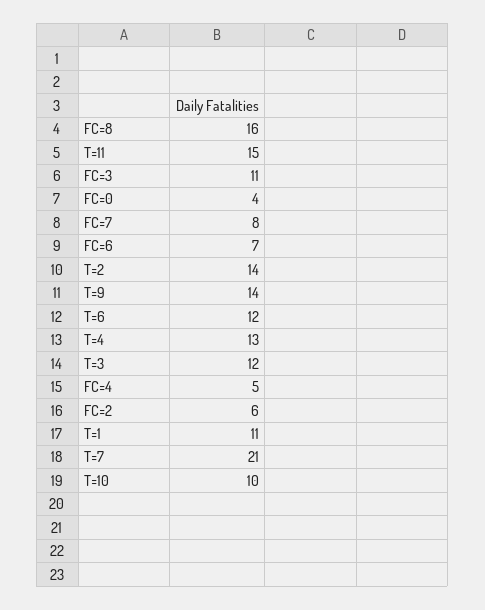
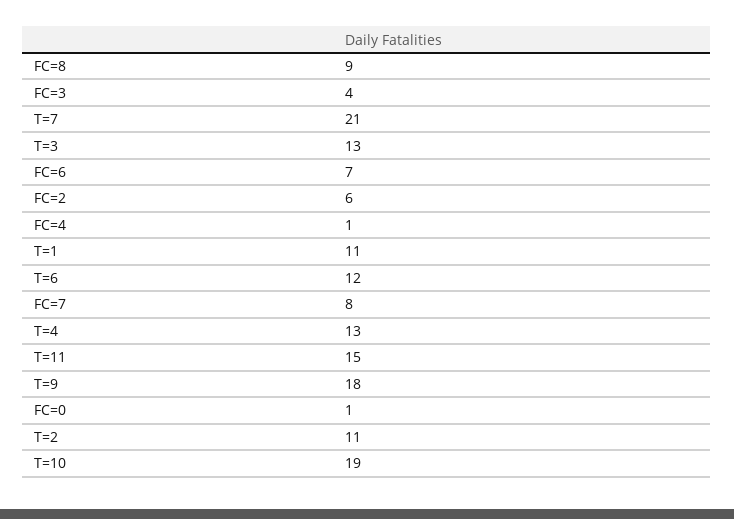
  {
-   "FC=8": 16,
+   "FC=8": 9,
    "T=11": 15,
-   "FC=3": 11,
+   "FC=3": 4,
-   "FC=0": 4,
+   "FC=0": 1,
    "FC=7": 8,
    "FC=6": 7,
-   "T=2": 14,
+   "T=2": 11,
-   "T=9": 14,
+   "T=9": 18,
    "T=6": 12,
    "T=4": 13,
-   "T=3": 12,
+   "T=3": 13,
-   "FC=4": 5,
+   "FC=4": 1,
    "FC=2": 6,
    "T=1": 11,
    "T=7": 21,
-   "T=10": 10
+   "T=10": 19
  }

